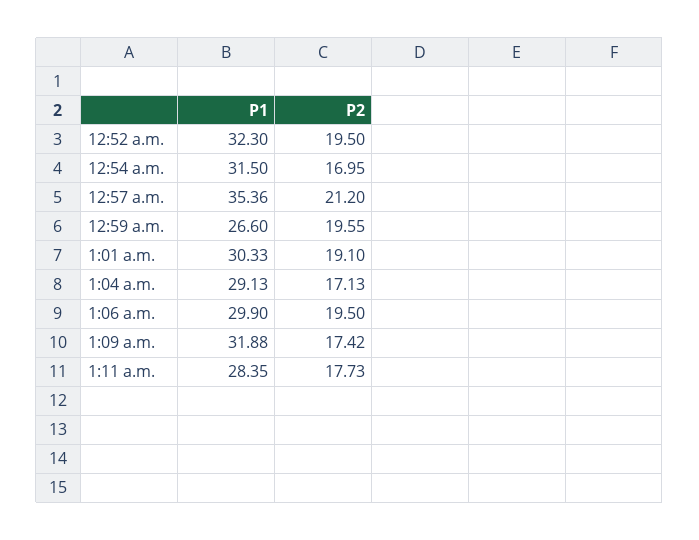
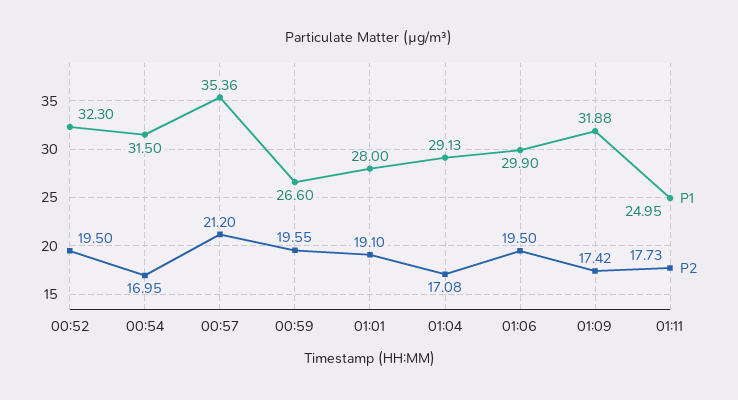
  {
    "P1": {
      "12:52 a.m.": 32.3,
      "12:54 a.m.": 31.5,
      "12:57 a.m.": 35.36,
      "12:59 a.m.": 26.6,
-     "1:01 a.m.": 30.33,
+     "1:01 a.m.": 28,
      "1:04 a.m.": 29.13,
      "1:06 a.m.": 29.9,
      "1:09 a.m.": 31.88,
-     "1:11 a.m.": 28.35
+     "1:11 a.m.": 24.95
    },
    "P2": {
      "12:52 a.m.": 19.5,
      "12:54 a.m.": 16.95,
      "12:57 a.m.": 21.2,
      "12:59 a.m.": 19.55,
      "1:01 a.m.": 19.1,
-     "1:04 a.m.": 17.13,
+     "1:04 a.m.": 17.08,
      "1:06 a.m.": 19.5,
      "1:09 a.m.": 17.42,
      "1:11 a.m.": 17.73
    }
  }

